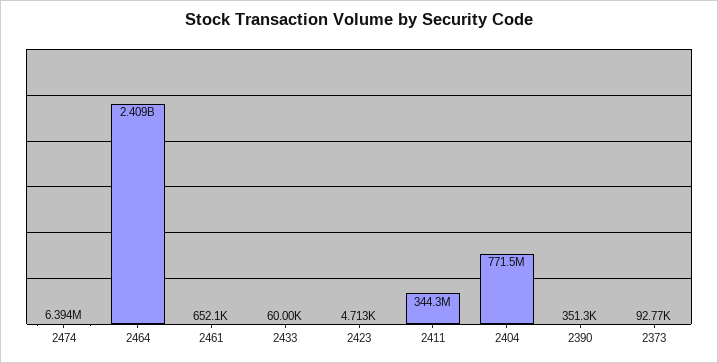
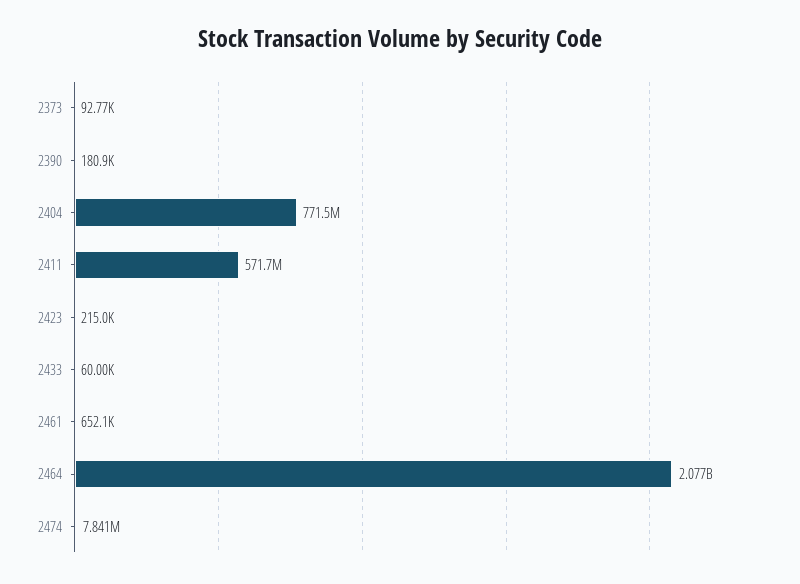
  {
-   "2474": 6394000,
+   "2474": 7841000,
-   "2464": 2409000000,
+   "2464": 2077000000,
    "2461": 652100,
    "2433": 60000,
-   "2423": 4713,
+   "2423": 215000,
-   "2411": 344300000,
+   "2411": 571700000,
    "2404": 771500000,
-   "2390": 351300,
+   "2390": 180900,
    "2373": 92770
  }

